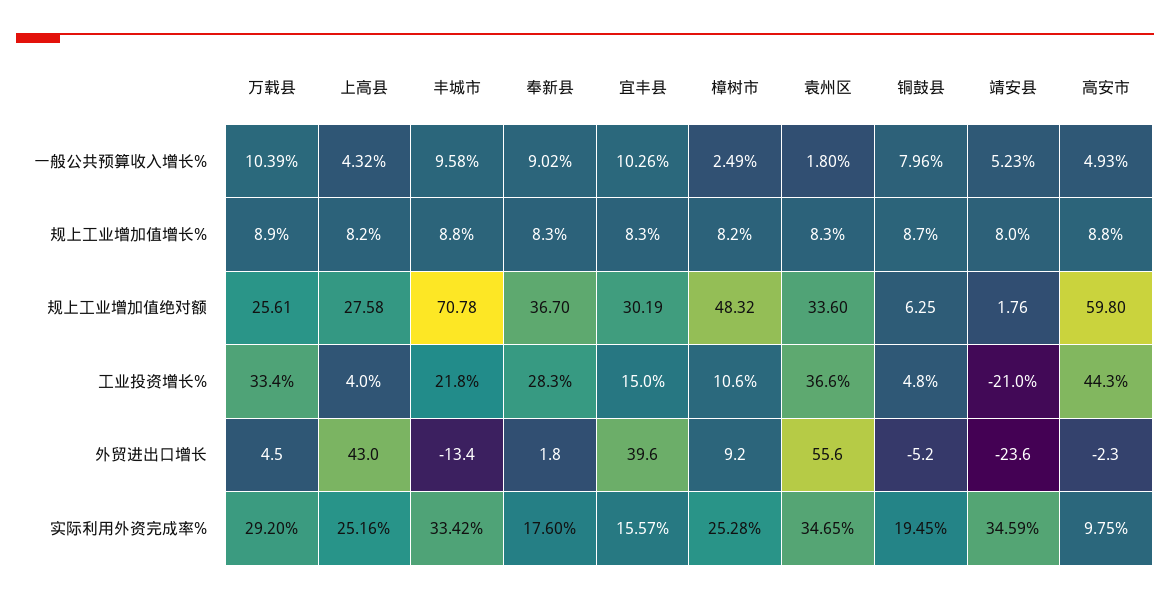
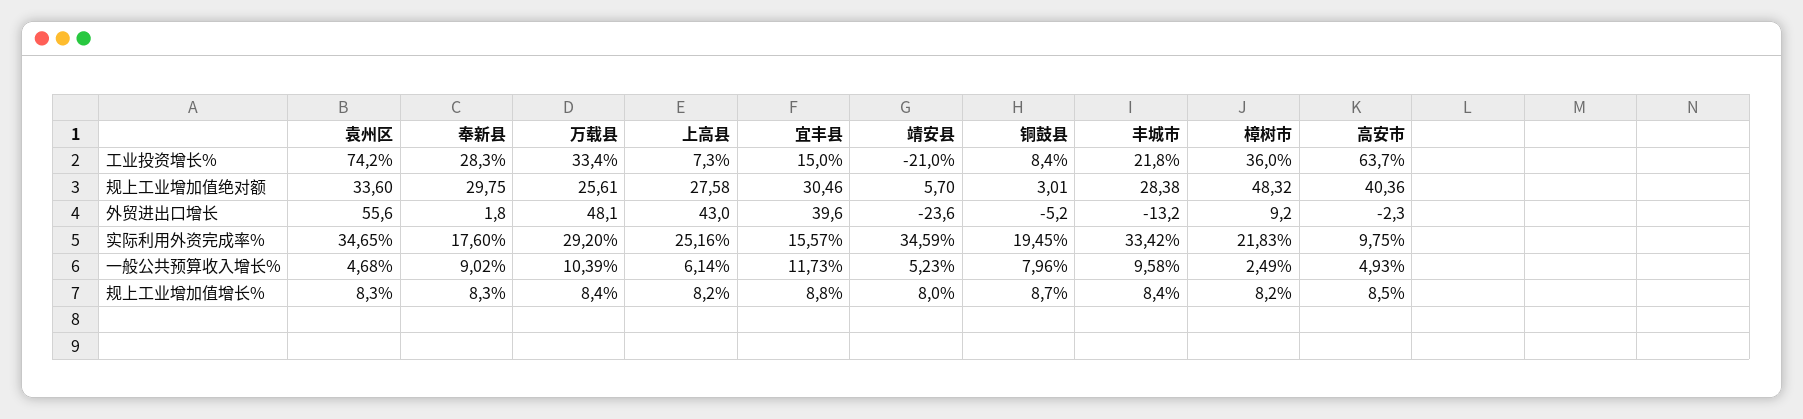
  {
    "万载县": {
      "一般公共预算收入增长%": 10.39,
-     "规上工业增加值增长%": 8.9,
+     "规上工业增加值增长%": 8.4,
      "规上工业增加值绝对额": 25.61,
      "工业投资增长%": 33.4,
-     "外贸进出口增长": 4.5,
+     "外贸进出口增长": 48.1,
      "实际利用外资完成率%": 29.2
    },
    "上高县": {
-     "一般公共预算收入增长%": 4.32,
+     "一般公共预算收入增长%": 6.14,
      "规上工业增加值增长%": 8.2,
      "规上工业增加值绝对额": 27.58,
-     "工业投资增长%": 4,
+     "工业投资增长%": 7.3,
      "外贸进出口增长": 43,
      "实际利用外资完成率%": 25.16
    },
    "丰城市": {
      "一般公共预算收入增长%": 9.58,
-     "规上工业增加值增长%": 8.8,
+     "规上工业增加值增长%": 8.4,
-     "规上工业增加值绝对额": 70.78,
+     "规上工业增加值绝对额": 28.38,
      "工业投资增长%": 21.8,
-     "外贸进出口增长": -13.4,
+     "外贸进出口增长": -13.2,
      "实际利用外资完成率%": 33.42
    },
    "奉新县": {
      "一般公共预算收入增长%": 9.02,
      "规上工业增加值增长%": 8.3,
-     "规上工业增加值绝对额": 36.7,
+     "规上工业增加值绝对额": 29.75,
      "工业投资增长%": 28.3,
      "外贸进出口增长": 1.8,
      "实际利用外资完成率%": 17.6
    },
    "宜丰县": {
-     "一般公共预算收入增长%": 10.26,
+     "一般公共预算收入增长%": 11.73,
-     "规上工业增加值增长%": 8.3,
+     "规上工业增加值增长%": 8.8,
-     "规上工业增加值绝对额": 30.19,
+     "规上工业增加值绝对额": 30.46,
      "工业投资增长%": 15,
      "外贸进出口增长": 39.6,
      "实际利用外资完成率%": 15.57
    },
    "樟树市": {
      "一般公共预算收入增长%": 2.49,
      "规上工业增加值增长%": 8.2,
      "规上工业增加值绝对额": 48.32,
-     "工业投资增长%": 10.6,
+     "工业投资增长%": 36,
      "外贸进出口增长": 9.2,
-     "实际利用外资完成率%": 25.28
+     "实际利用外资完成率%": 21.83
    },
    "袁州区": {
-     "一般公共预算收入增长%": 1.8,
+     "一般公共预算收入增长%": 4.68,
      "规上工业增加值增长%": 8.3,
      "规上工业增加值绝对额": 33.6,
-     "工业投资增长%": 36.6,
+     "工业投资增长%": 74.2,
      "外贸进出口增长": 55.6,
      "实际利用外资完成率%": 34.65
    },
    "铜鼓县": {
      "一般公共预算收入增长%": 7.96,
      "规上工业增加值增长%": 8.7,
-     "规上工业增加值绝对额": 6.25,
+     "规上工业增加值绝对额": 3.01,
-     "工业投资增长%": 4.8,
+     "工业投资增长%": 8.4,
      "外贸进出口增长": -5.2,
      "实际利用外资完成率%": 19.45
    },
    "靖安县": {
      "一般公共预算收入增长%": 5.23,
      "规上工业增加值增长%": 8,
-     "规上工业增加值绝对额": 1.76,
+     "规上工业增加值绝对额": 5.7,
      "工业投资增长%": -21,
      "外贸进出口增长": -23.6,
      "实际利用外资完成率%": 34.59
    },
    "高安市": {
      "一般公共预算收入增长%": 4.93,
-     "规上工业增加值增长%": 8.8,
+     "规上工业增加值增长%": 8.5,
-     "规上工业增加值绝对额": 59.8,
+     "规上工业增加值绝对额": 40.36,
-     "工业投资增长%": 44.3,
+     "工业投资增长%": 63.7,
      "外贸进出口增长": -2.3,
      "实际利用外资完成率%": 9.75
    }
  }

